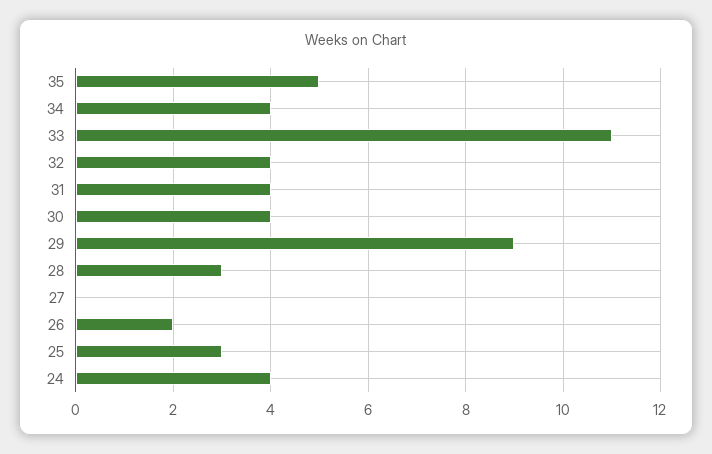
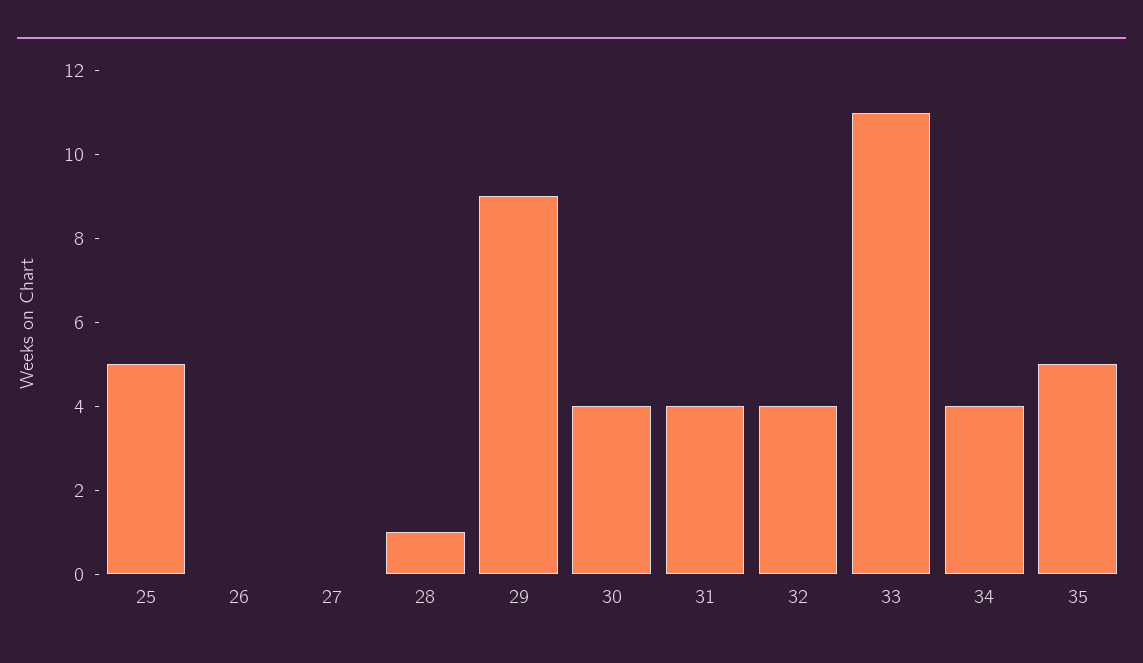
  {
    "35": 5,
    "34": 4,
    "33": 11,
    "32": 4,
    "31": 4,
    "30": 4,
    "29": 9,
-   "28": 3,
+   "28": 1,
    "27": 0,
-   "26": 2,
+   "26": 0,
-   "25": 3,
+   "25": 5
-   "24": 4
  }

